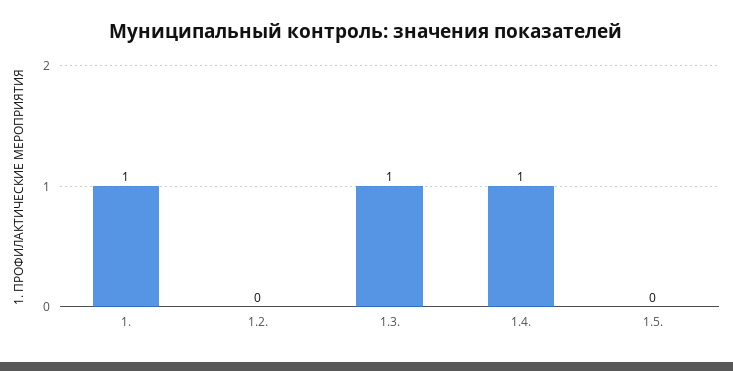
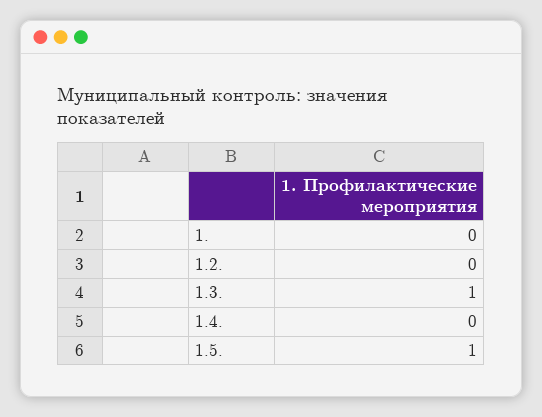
  {
-   "1.": 1,
+   "1.": 0,
    "1.2.": 0,
    "1.3.": 1,
-   "1.4.": 1,
+   "1.4.": 0,
-   "1.5.": 0
+   "1.5.": 1
  }

